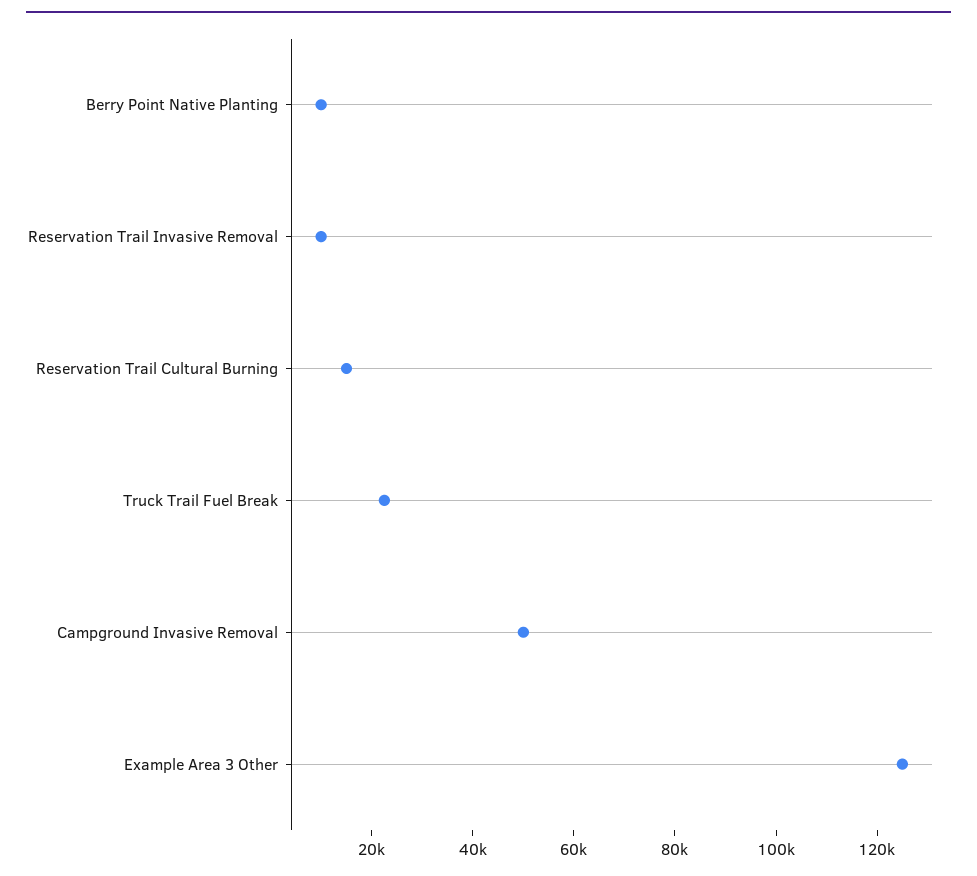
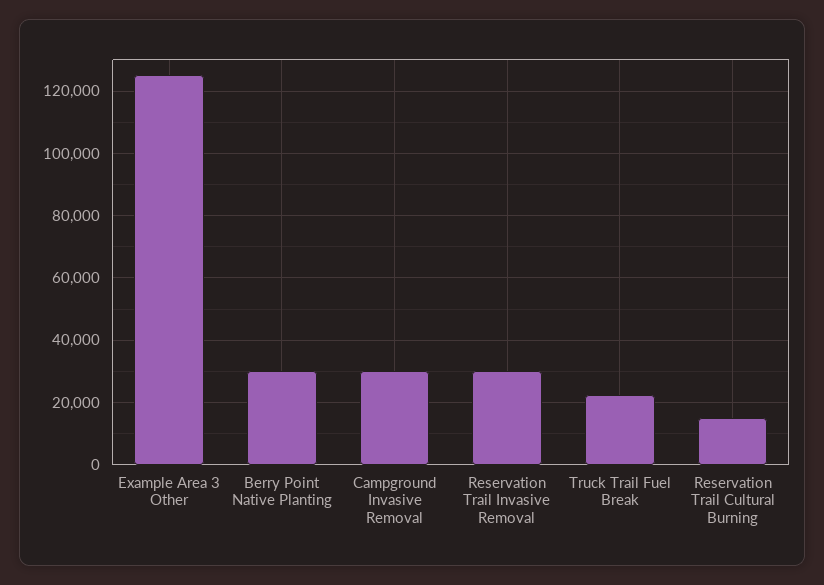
  {
-   "Berry Point Native Planting": 10000,
+   "Berry Point Native Planting": 30000,
-   "Reservation Trail Invasive Removal": 10000,
+   "Reservation Trail Invasive Removal": 30000,
    "Reservation Trail Cultural Burning": 16000,
    "Truck Trail Fuel Break": 22000,
-   "Campground Invasive Removal": 50000,
+   "Campground Invasive Removal": 30000,
    "Example Area 3 Other": 126000
  }

